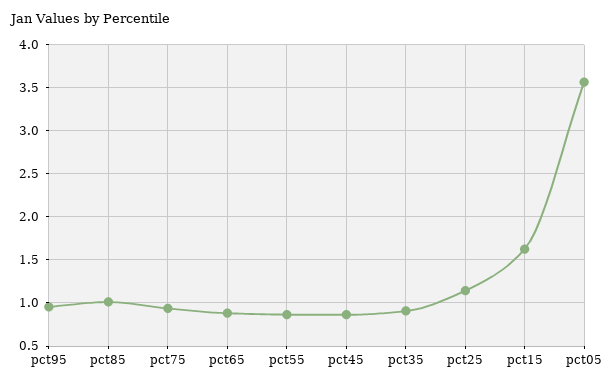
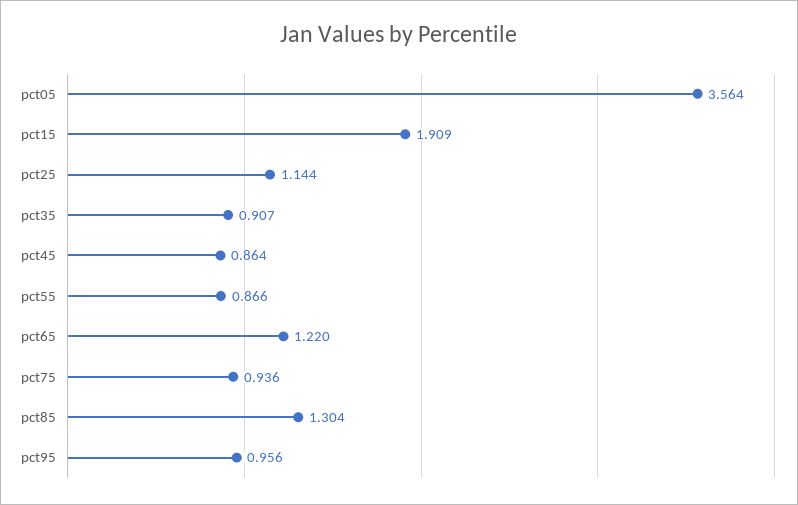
  {
    "pct95": 0.956,
-   "pct85": 1,
+   "pct85": 1.304,
    "pct75": 0.936,
-   "pct65": 0.9,
+   "pct65": 1.22,
    "pct55": 0.866,
    "pct45": 0.864,
    "pct35": 0.907,
    "pct25": 1.144,
-   "pct15": 1.6,
+   "pct15": 1.909,
    "pct05": 3.564
  }

